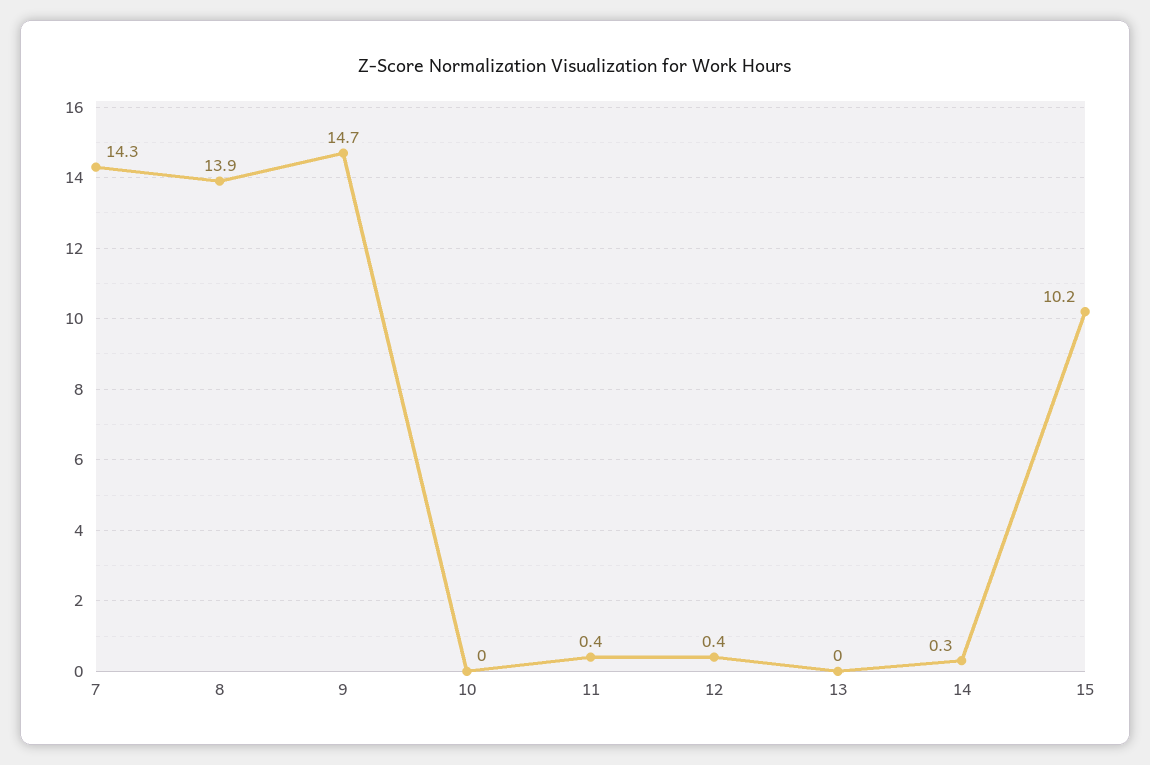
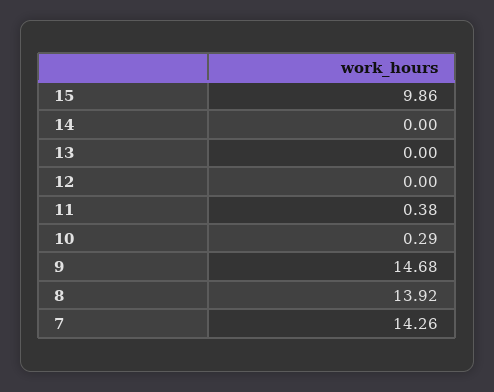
  {
    "7": 14.26,
    "8": 13.92,
    "9": 14.68,
-   "10": 0,
+   "10": 0.29,
    "11": 0.38,
-   "12": 0.4,
+   "12": 0,
    "13": 0,
-   "14": 0.3,
+   "14": 0,
-   "15": 10.2
+   "15": 9.86
  }

